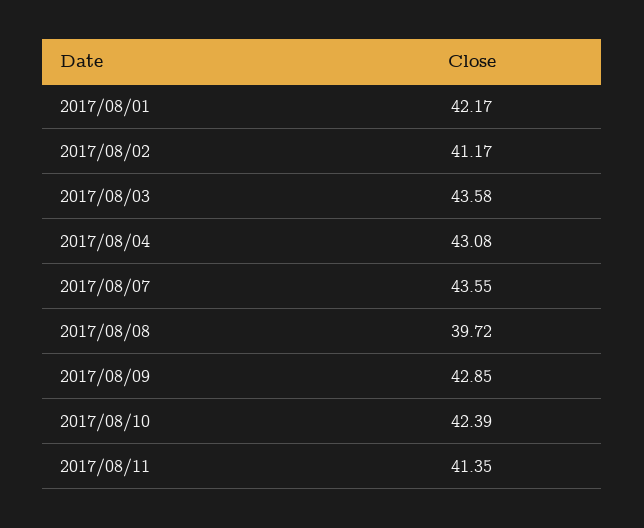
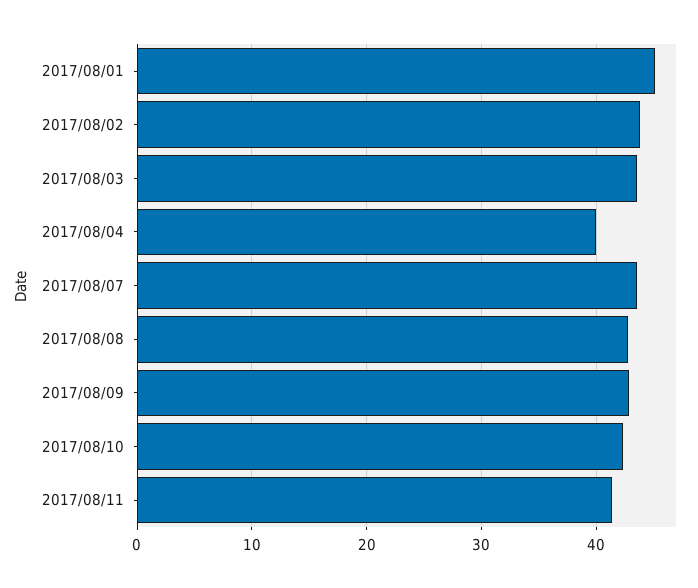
  {
-   "2017/08/01": 42.17,
+   "2017/08/01": 45,
-   "2017/08/02": 41.17,
+   "2017/08/02": 44,
    "2017/08/03": 43.58,
-   "2017/08/04": 43.08,
+   "2017/08/04": 40,
    "2017/08/07": 43.55,
-   "2017/08/08": 39.72,
+   "2017/08/08": 43,
    "2017/08/09": 42.85,
    "2017/08/10": 42.39,
    "2017/08/11": 41.35
  }

